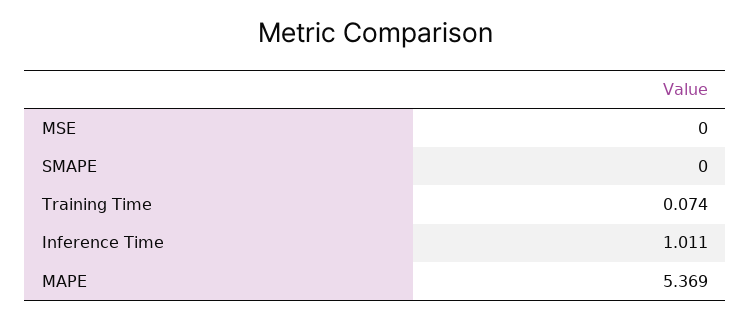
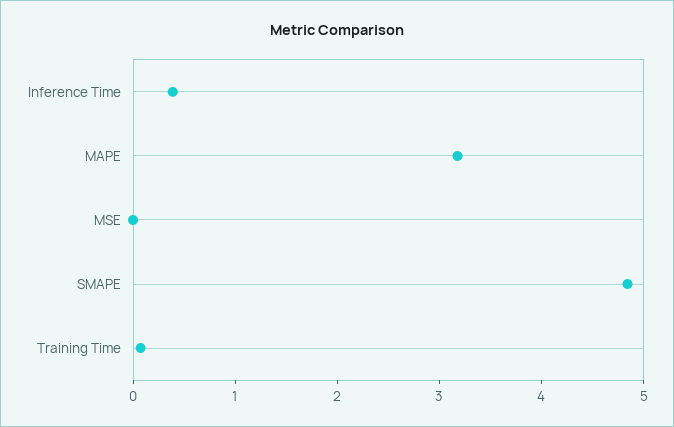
  {
    "MSE": 0,
-   "SMAPE": 0,
+   "SMAPE": 4.8,
    "Training Time": 0.074,
-   "Inference Time": 1.011,
+   "Inference Time": 0.4,
-   "MAPE": 5.369
+   "MAPE": 3.2
  }

